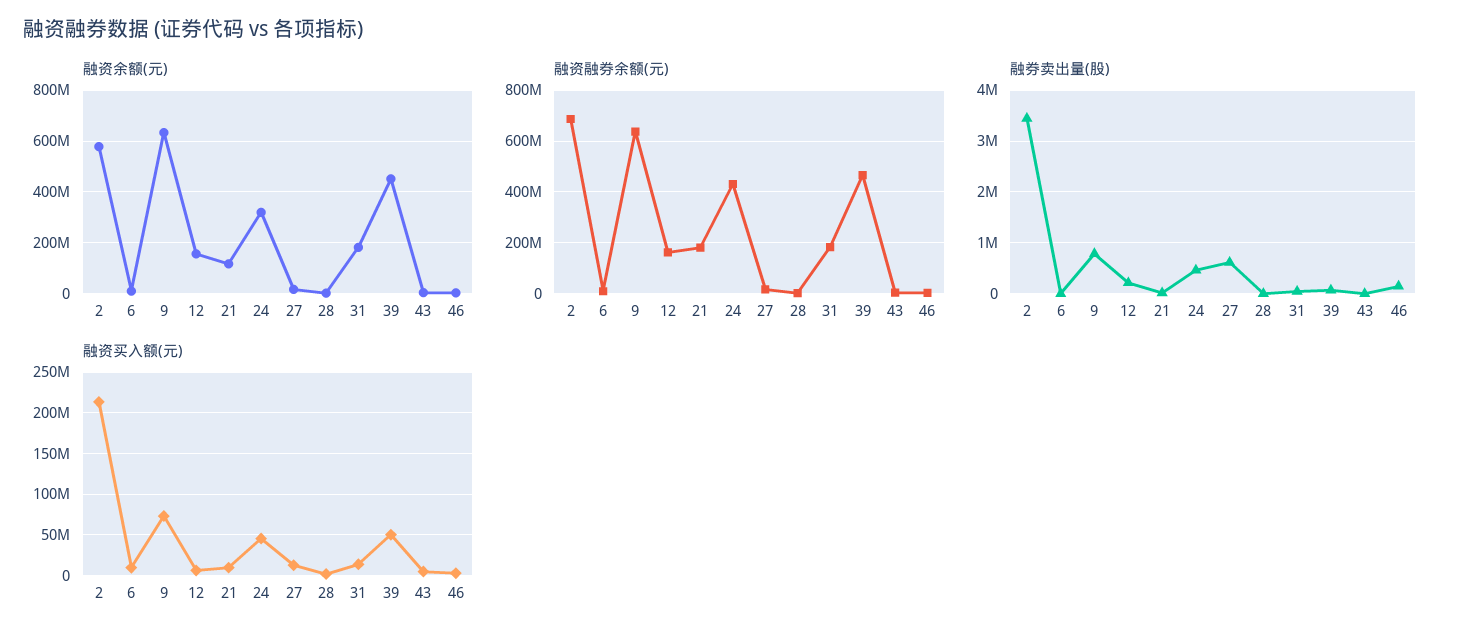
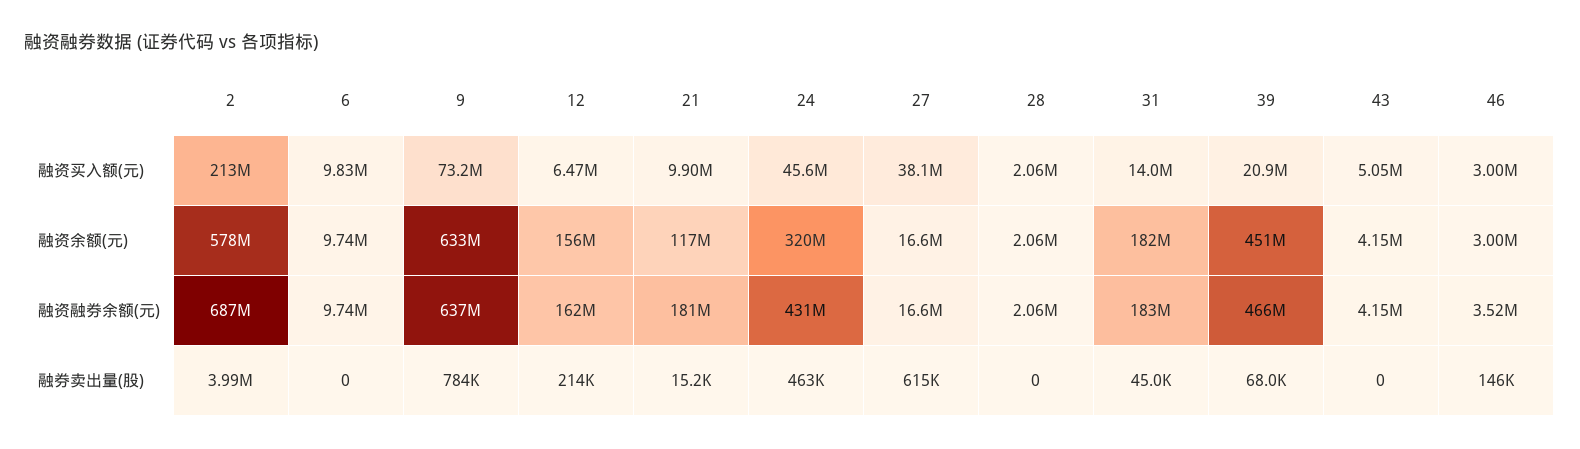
  {
    "融资余额(元)": {
      "2": 578000000,
      "6": 9740000,
      "9": 633000000,
      "12": 156000000,
      "21": 117000000,
      "24": 320000000,
      "27": 16600000,
      "28": 2060000,
      "31": 182000000,
      "39": 451000000,
      "43": 4150000,
      "46": 3000000
    },
    "融资融券余额(元)": {
      "2": 687000000,
      "6": 9740000,
      "9": 637000000,
      "12": 162000000,
      "21": 181000000,
      "24": 431000000,
      "27": 16600000,
      "28": 2060000,
      "31": 183000000,
      "39": 466000000,
      "43": 4150000,
      "46": 3520000
    },
    "融券卖出量(股)": {
-     "2": 3400000,
+     "2": 3990000,
      "6": 0,
      "9": 784000,
      "12": 214000,
      "21": 15200,
      "24": 463000,
      "27": 615000,
      "28": 0,
      "31": 45000,
      "39": 68000,
      "43": 0,
      "46": 146000
    },
    "融资买入额(元)": {
      "2": 213000000,
      "6": 9830000,
      "9": 73200000,
      "12": 6470000,
      "21": 9900000,
      "24": 45600000,
-     "27": 10000000,
+     "27": 38100000,
      "28": 2060000,
      "31": 14000000,
-     "39": 50000000,
+     "39": 20900000,
      "43": 5050000,
      "46": 3000000
    }
  }

